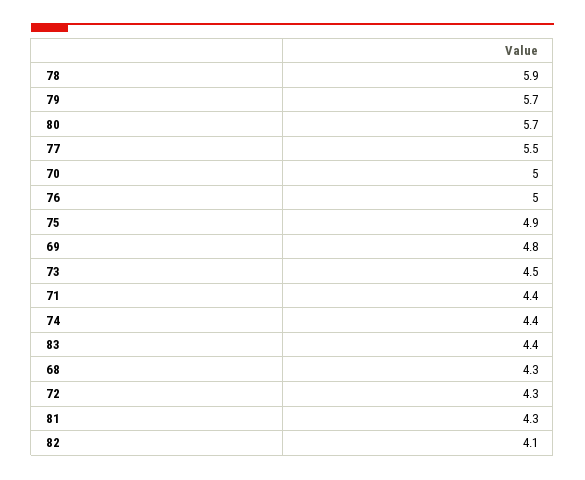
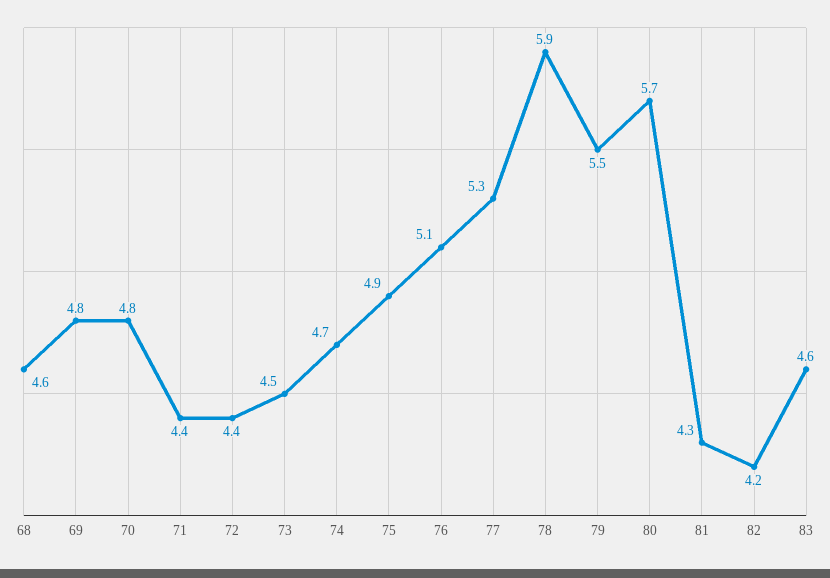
  {
    "78": 5.9,
-   "79": 5.7,
+   "79": 5.5,
    "80": 5.7,
-   "77": 5.5,
+   "77": 5.3,
-   "70": 5,
+   "70": 4.8,
-   "76": 5,
+   "76": 5.1,
    "75": 4.9,
    "69": 4.8,
    "73": 4.5,
    "71": 4.4,
-   "74": 4.4,
+   "74": 4.7,
-   "83": 4.4,
+   "83": 4.6,
-   "68": 4.3,
+   "68": 4.6,
-   "72": 4.3,
+   "72": 4.4,
    "81": 4.3,
-   "82": 4.1
+   "82": 4.2
  }

